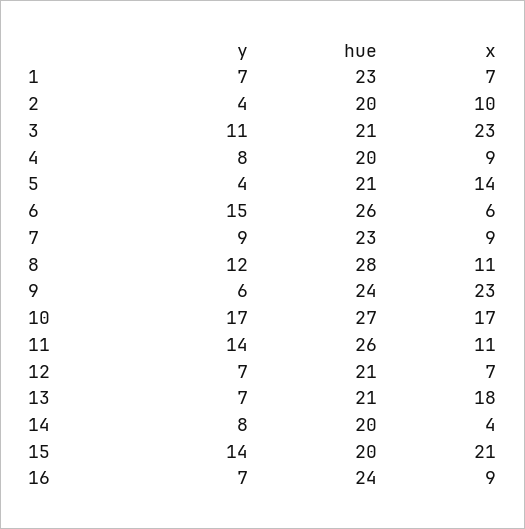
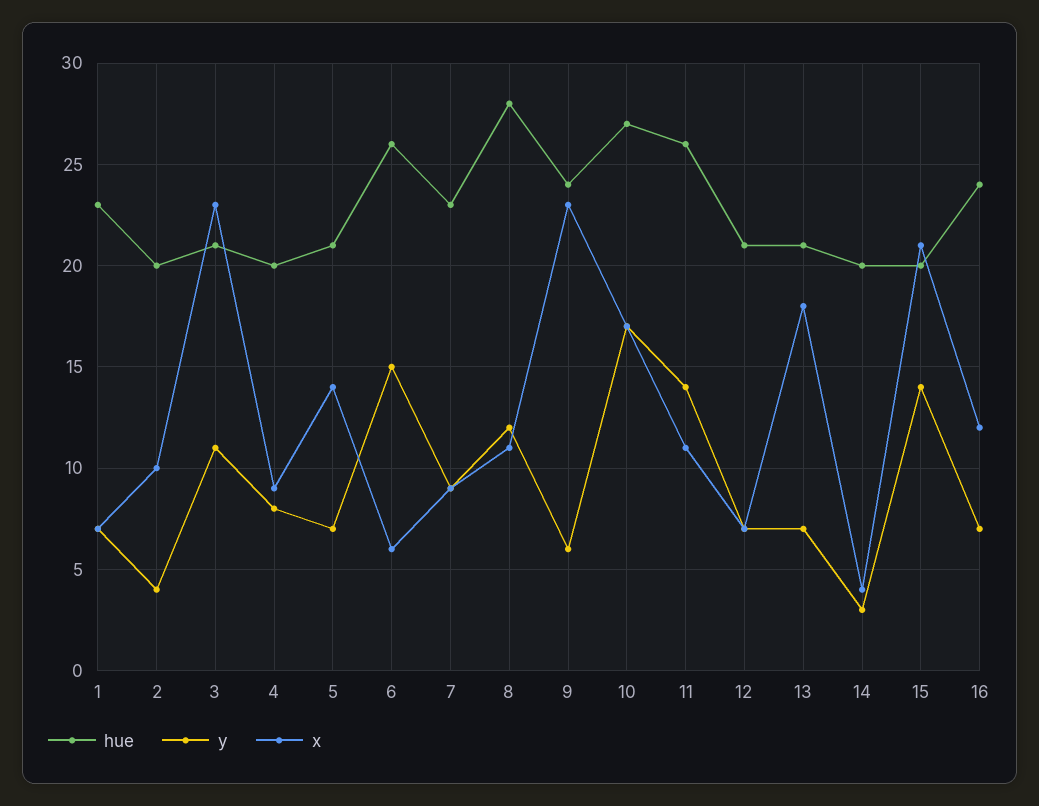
  {
    "y": {
      "1": 7,
      "2": 4,
      "3": 11,
      "4": 8,
-     "5": 4,
+     "5": 7,
      "6": 15,
      "7": 9,
      "8": 12,
      "9": 6,
      "10": 17,
      "11": 14,
      "12": 7,
      "13": 7,
-     "14": 8,
+     "14": 3,
      "15": 14,
      "16": 7
    },
    "hue": {
      "1": 23,
      "2": 20,
      "3": 21,
      "4": 20,
      "5": 21,
      "6": 26,
      "7": 23,
      "8": 28,
      "9": 24,
      "10": 27,
      "11": 26,
      "12": 21,
      "13": 21,
      "14": 20,
      "15": 20,
      "16": 24
    },
    "x": {
      "1": 7,
      "2": 10,
      "3": 23,
      "4": 9,
      "5": 14,
      "6": 6,
      "7": 9,
      "8": 11,
      "9": 23,
      "10": 17,
      "11": 11,
      "12": 7,
      "13": 18,
      "14": 4,
      "15": 21,
-     "16": 9
+     "16": 12
    }
  }

